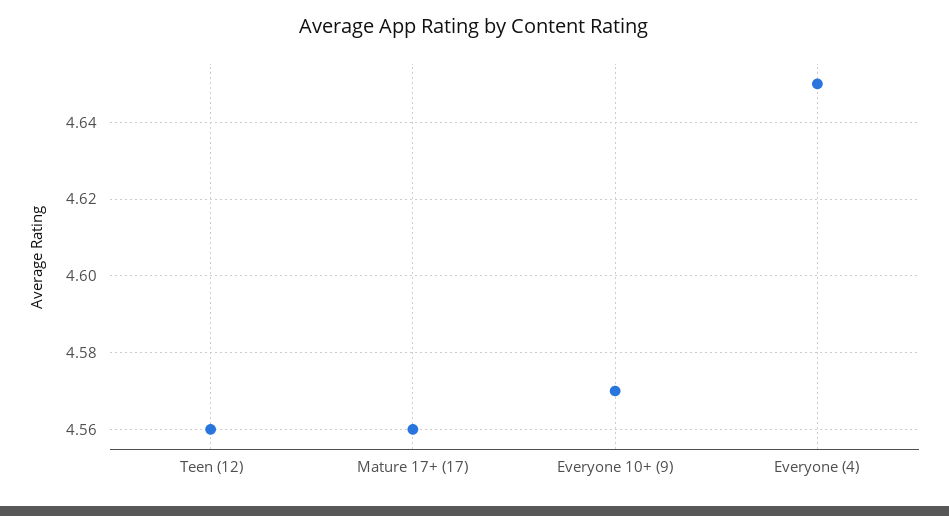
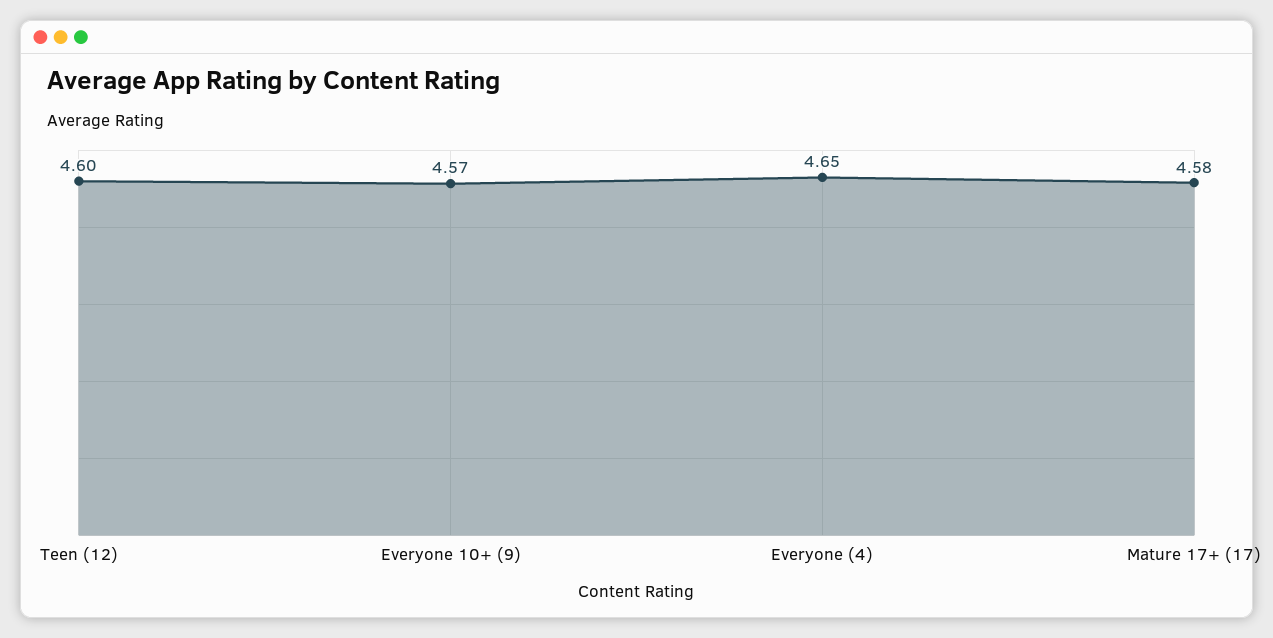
  {
-   "Teen (12)": 4.56,
+   "Teen (12)": 4.6,
-   "Mature 17+ (17)": 4.56,
+   "Mature 17+ (17)": 4.58,
    "Everyone 10+ (9)": 4.57,
    "Everyone (4)": 4.65
  }

